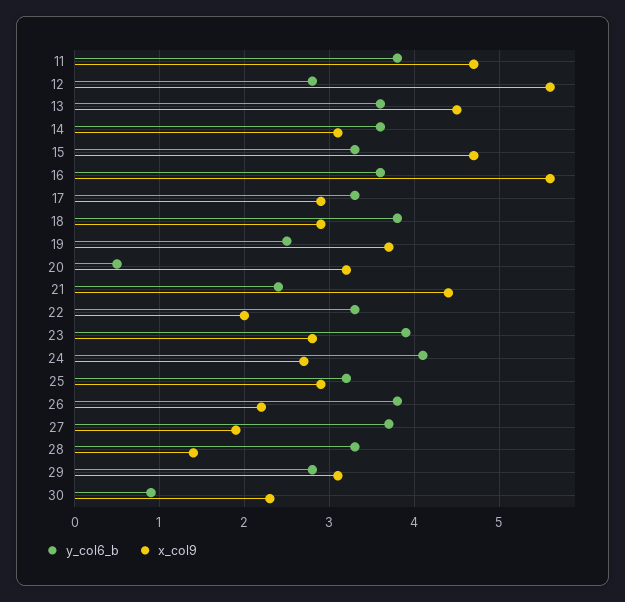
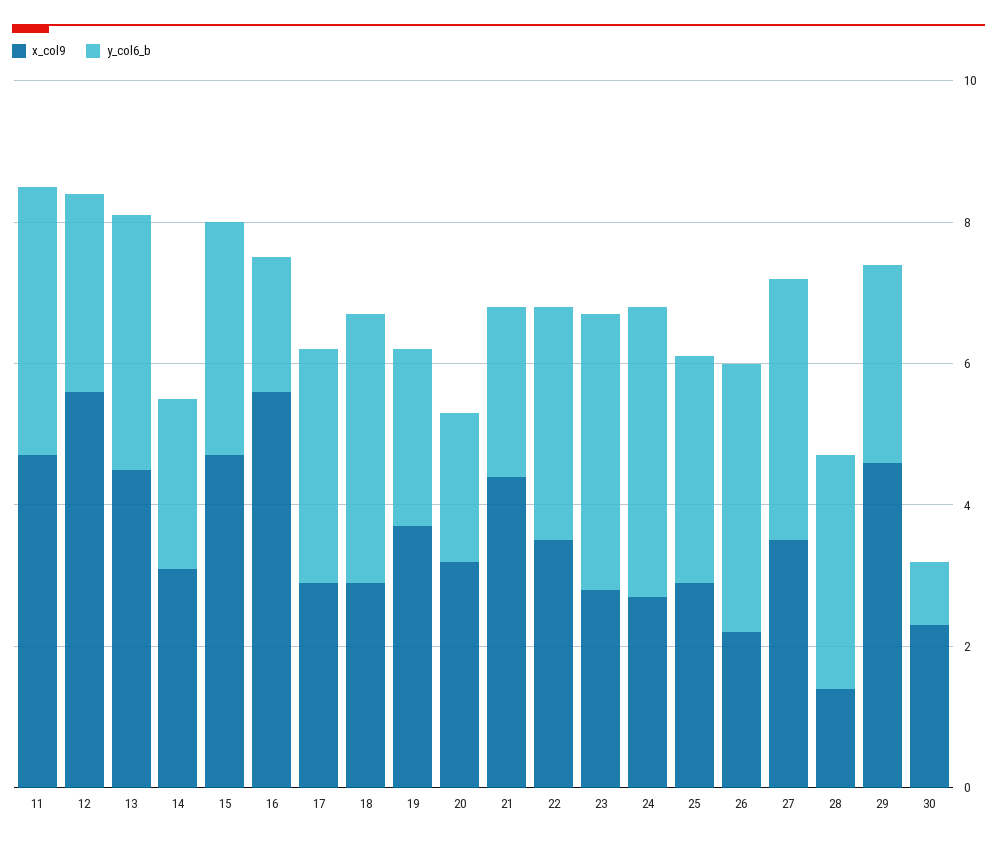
  {
    "y_col6_b": {
      "11": 3.8,
      "12": 2.8,
      "13": 3.6,
-     "14": 3.6,
+     "14": 2.5,
      "15": 3.3,
-     "16": 3.6,
+     "16": 2,
      "17": 3.3,
      "18": 3.8,
      "19": 2.5,
-     "20": 0.5,
+     "20": 2,
      "21": 2.4,
      "22": 3.3,
      "23": 3.9,
      "24": 4.1,
      "25": 3.2,
      "26": 3.8,
      "27": 3.7,
      "28": 3.3,
      "29": 2.8,
      "30": 0.9
    },
    "x_col9": {
      "11": 4.7,
      "12": 5.6,
      "13": 4.5,
      "14": 3.1,
      "15": 4.7,
      "16": 5.6,
      "17": 2.9,
      "18": 2.9,
      "19": 3.7,
      "20": 3.2,
      "21": 4.4,
-     "22": 2,
+     "22": 3.5,
      "23": 2.8,
      "24": 2.7,
      "25": 2.9,
      "26": 2.2,
-     "27": 1.9,
+     "27": 3.5,
      "28": 1.4,
-     "29": 3.1,
+     "29": 4.5,
      "30": 2.3
    }
  }

